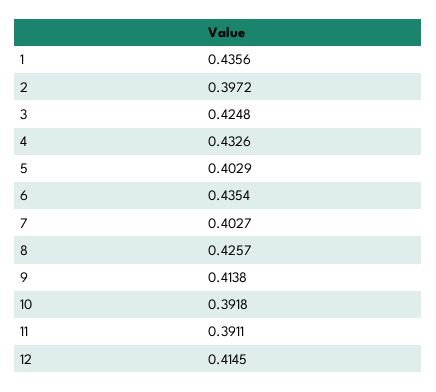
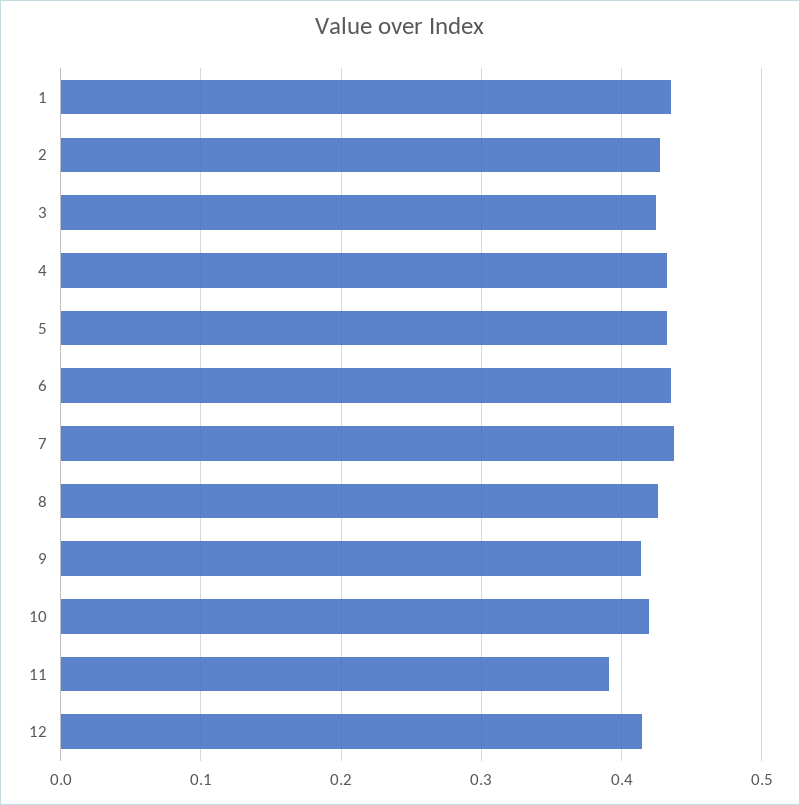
  {
    "1": 0.4356,
-   "2": 0.3972,
+   "2": 0.43,
    "3": 0.4248,
    "4": 0.4326,
-   "5": 0.4029,
+   "5": 0.43,
    "6": 0.4354,
-   "7": 0.4027,
+   "7": 0.44,
    "8": 0.4257,
    "9": 0.4138,
-   "10": 0.3918,
+   "10": 0.42,
    "11": 0.3911,
    "12": 0.4145
  }

